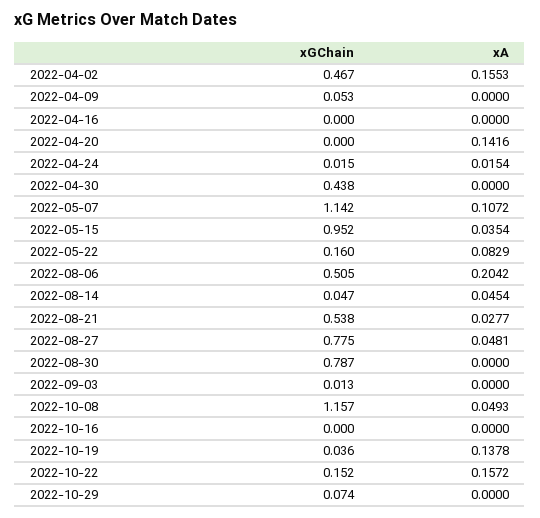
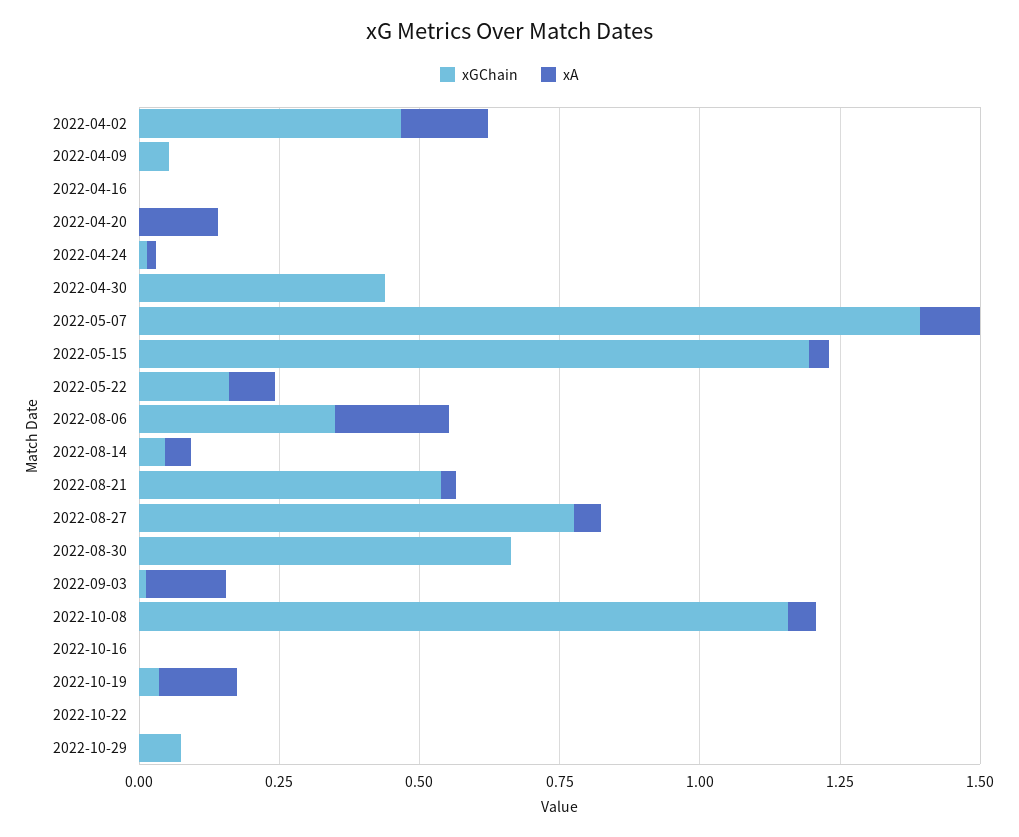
  {
    "xGChain": {
      "2022-04-02": 0.467,
      "2022-04-09": 0.053,
      "2022-04-16": 0,
      "2022-04-20": 0,
      "2022-04-24": 0.015,
      "2022-04-30": 0.438,
-     "2022-05-07": 1.142,
+     "2022-05-07": 1.4,
-     "2022-05-15": 0.952,
+     "2022-05-15": 1.2,
      "2022-05-22": 0.16,
-     "2022-08-06": 0.505,
+     "2022-08-06": 0.35,
      "2022-08-14": 0.047,
      "2022-08-21": 0.538,
      "2022-08-27": 0.775,
-     "2022-08-30": 0.787,
+     "2022-08-30": 0.65,
      "2022-09-03": 0.013,
      "2022-10-08": 1.157,
      "2022-10-16": 0,
      "2022-10-19": 0.036,
-     "2022-10-22": 0.152,
+     "2022-10-22": 0,
      "2022-10-29": 0.074
    },
    "xA": {
      "2022-04-02": 0.1553,
      "2022-04-09": 0,
      "2022-04-16": 0,
      "2022-04-20": 0.1416,
      "2022-04-24": 0.0154,
      "2022-04-30": 0,
      "2022-05-07": 0.1072,
      "2022-05-15": 0.0354,
      "2022-05-22": 0.0829,
      "2022-08-06": 0.2042,
      "2022-08-14": 0.0454,
      "2022-08-21": 0.0277,
      "2022-08-27": 0.0481,
      "2022-08-30": 0,
-     "2022-09-03": 0,
+     "2022-09-03": 0.15,
      "2022-10-08": 0.0493,
      "2022-10-16": 0,
      "2022-10-19": 0.1378,
-     "2022-10-22": 0.1572,
+     "2022-10-22": 0,
      "2022-10-29": 0
    }
  }

